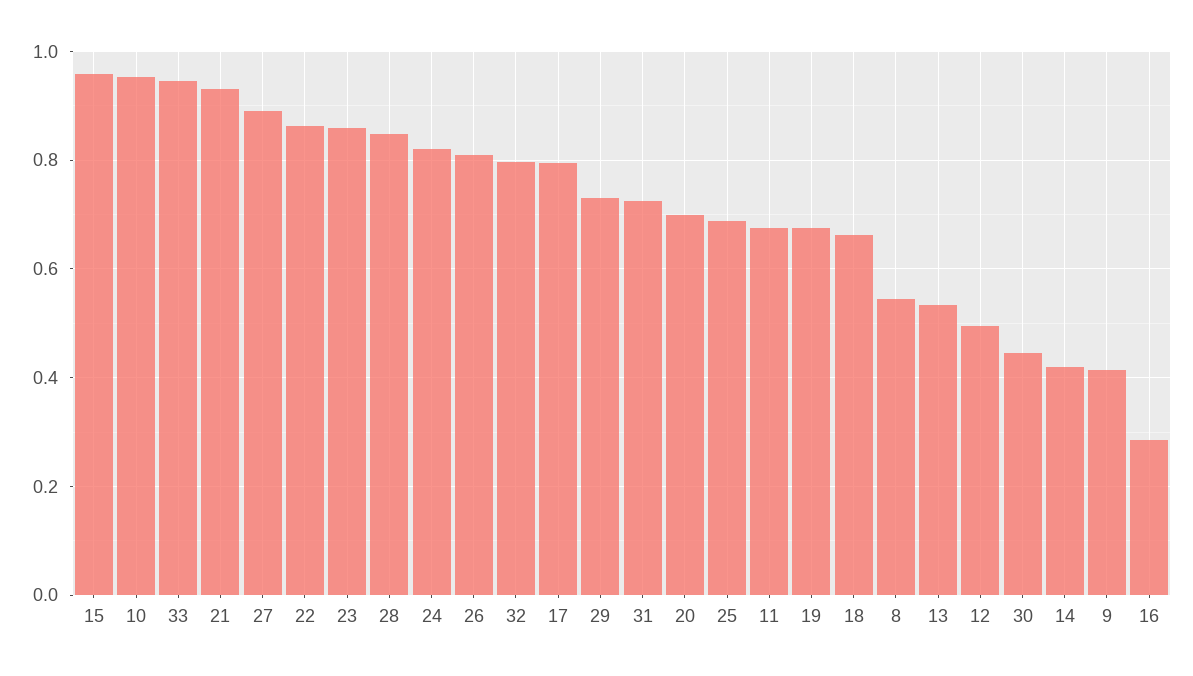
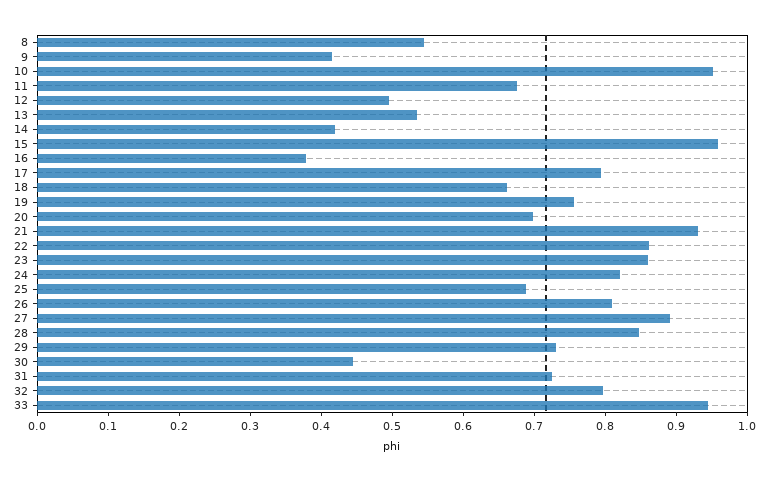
  {
    "15": 0.96,
    "10": 0.96,
    "33": 0.94,
    "21": 0.94,
    "27": 0.9,
    "22": 0.86,
    "23": 0.86,
    "28": 0.84,
    "24": 0.82,
    "26": 0.8,
    "32": 0.8,
    "17": 0.8,
    "29": 0.74,
    "31": 0.72,
    "20": 0.7,
    "25": 0.68,
    "11": 0.68,
-   "19": 0.68,
+   "19": 0.76,
    "18": 0.66,
    "8": 0.54,
    "13": 0.54,
    "12": 0.5,
    "30": 0.44,
    "14": 0.42,
    "9": 0.42,
-   "16": 0.28
+   "16": 0.38
  }

